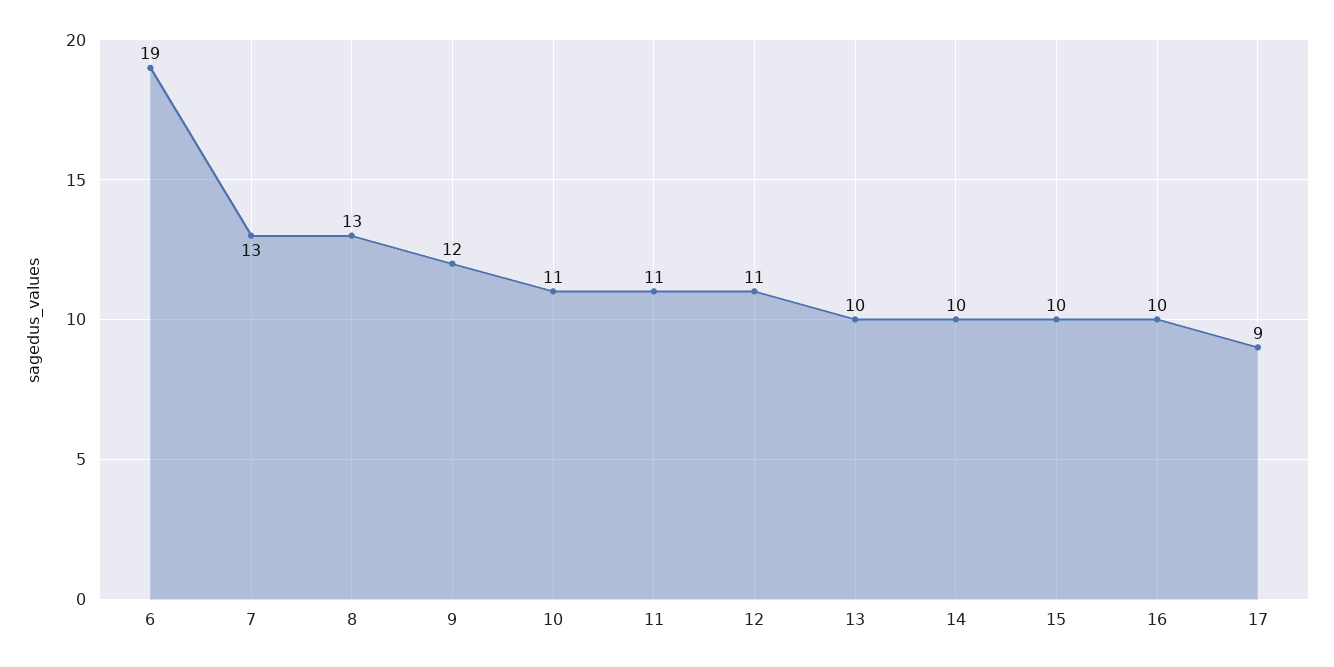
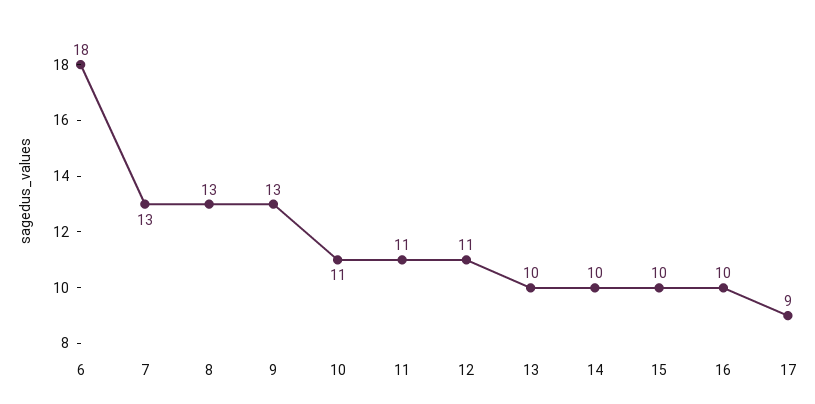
  {
-   "6": 19,
+   "6": 18,
    "7": 13,
    "8": 13,
-   "9": 12,
+   "9": 13,
    "10": 11,
    "11": 11,
    "12": 11,
    "13": 10,
    "14": 10,
    "15": 10,
    "16": 10,
    "17": 9
  }

